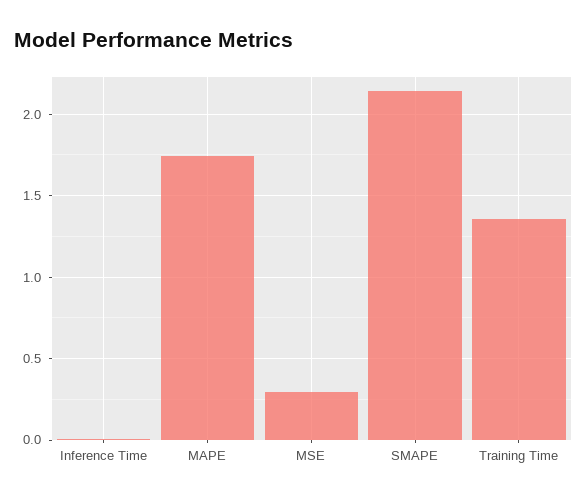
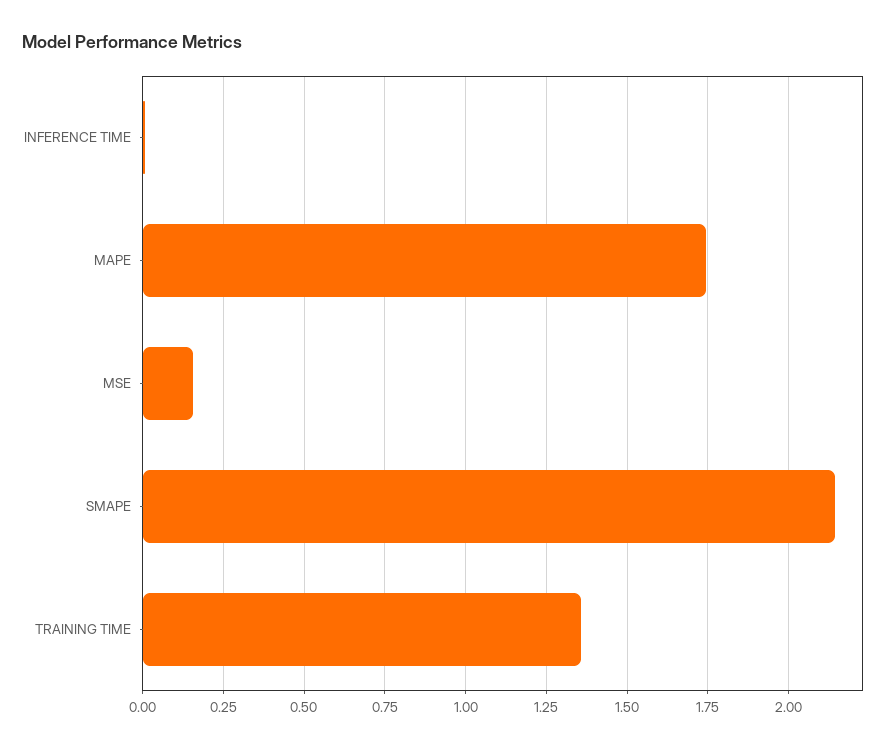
  {
    "Inference Time": 0,
    "MAPE": 1.75,
-   "MSE": 0.3,
+   "MSE": 0.15,
    "SMAPE": 2.15,
    "Training Time": 1.35
  }

